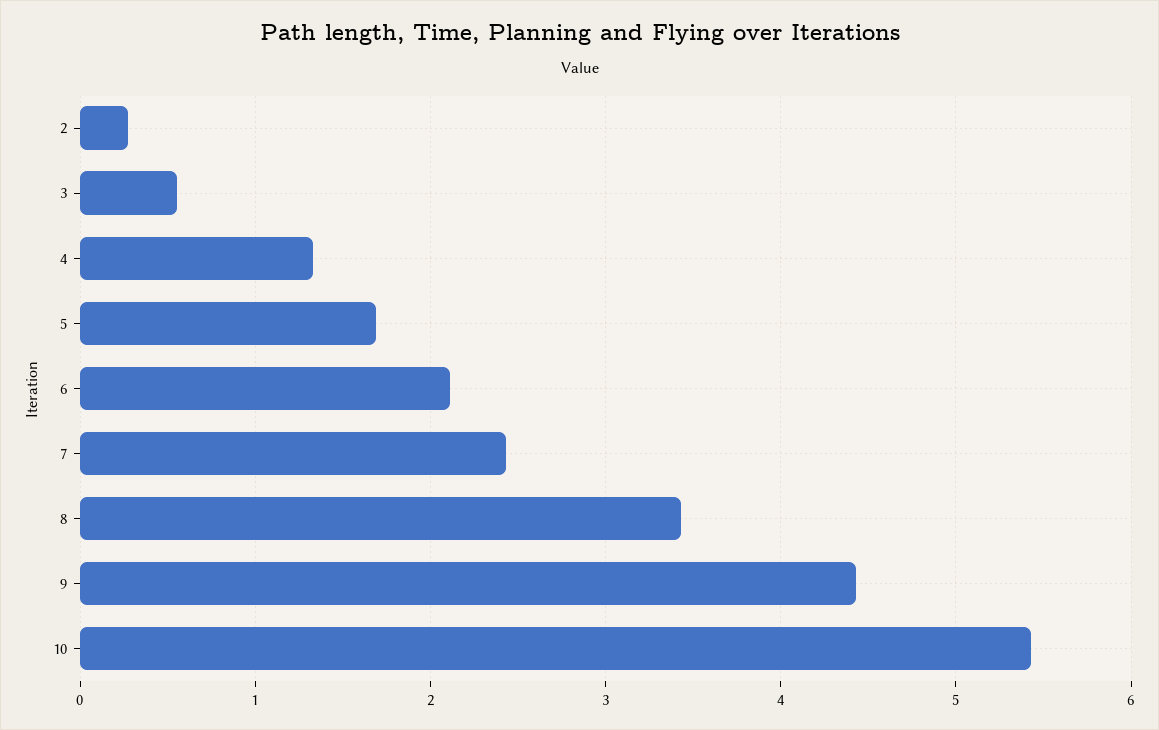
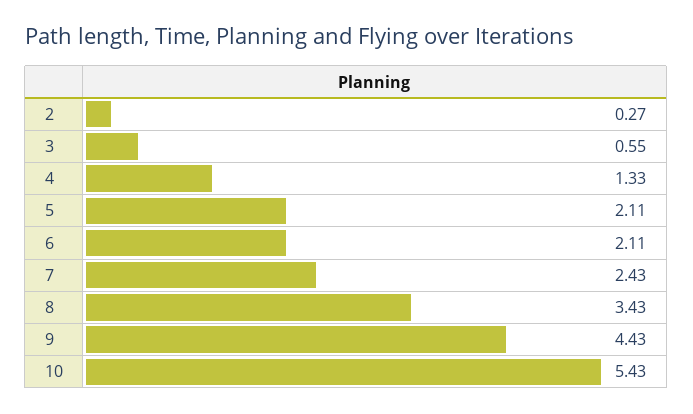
  {
    "2": 0.27,
    "3": 0.55,
    "4": 1.33,
-   "5": 1.7,
+   "5": 2.11,
    "6": 2.11,
    "7": 2.43,
    "8": 3.43,
    "9": 4.43,
    "10": 5.43
  }

